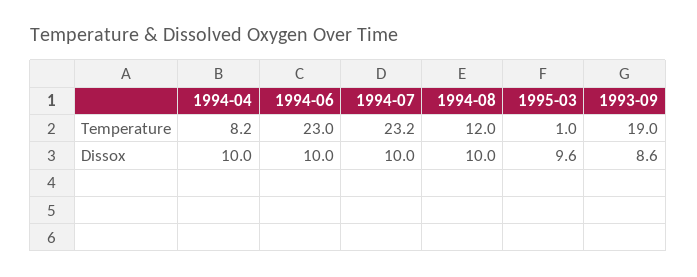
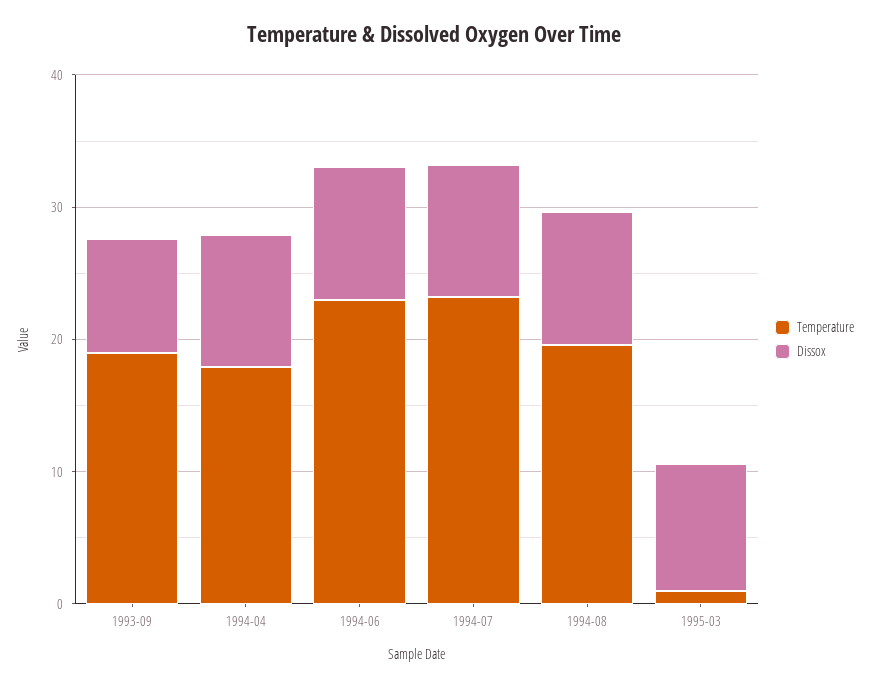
  {
    "Temperature": {
-     "1994-04": 8.2,
+     "1994-04": 18,
      "1994-06": 23,
      "1994-07": 23.2,
-     "1994-08": 12,
+     "1994-08": 20,
      "1995-03": 1,
      "1993-09": 19
    },
    "Dissox": {
      "1994-04": 10,
      "1994-06": 10,
      "1994-07": 10,
      "1994-08": 10,
      "1995-03": 9.6,
      "1993-09": 8.6
    }
  }

